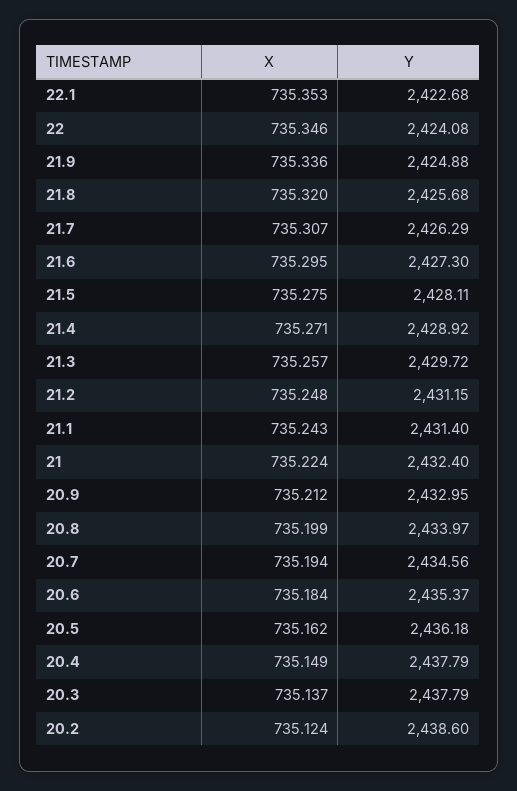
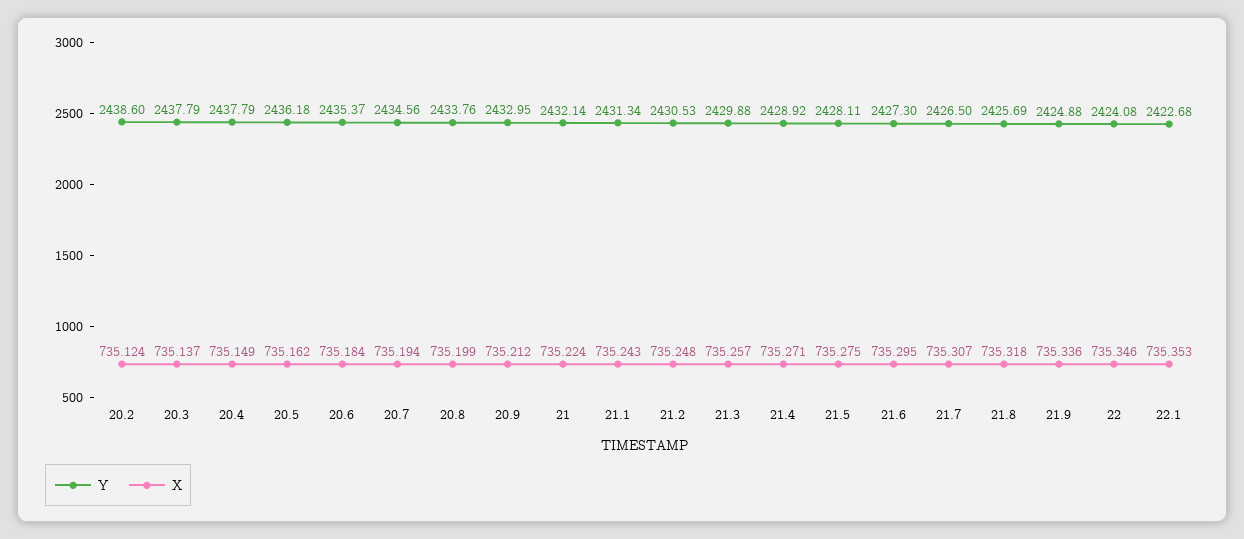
  {
    "X": {
      "22.1": 735.353,
      "22": 735.346,
      "21.9": 735.336,
-     "21.8": 735.32,
+     "21.8": 735.318,
      "21.7": 735.307,
      "21.6": 735.295,
      "21.5": 735.275,
      "21.4": 735.271,
      "21.3": 735.257,
      "21.2": 735.248,
      "21.1": 735.243,
      "21": 735.224,
      "20.9": 735.212,
      "20.8": 735.199,
      "20.7": 735.194,
      "20.6": 735.184,
      "20.5": 735.162,
      "20.4": 735.149,
      "20.3": 735.137,
      "20.2": 735.124
    },
    "Y": {
      "22.1": 2422.68,
      "22": 2424.08,
      "21.9": 2424.88,
-     "21.8": 2425.68,
+     "21.8": 2425.69,
-     "21.7": 2426.29,
+     "21.7": 2426.5,
      "21.6": 2427.3,
      "21.5": 2428.11,
      "21.4": 2428.92,
-     "21.3": 2429.72,
+     "21.3": 2429.88,
-     "21.2": 2431.15,
+     "21.2": 2430.53,
-     "21.1": 2431.4,
+     "21.1": 2431.34,
-     "21": 2432.4,
+     "21": 2432.14,
      "20.9": 2432.95,
-     "20.8": 2433.97,
+     "20.8": 2433.76,
      "20.7": 2434.56,
      "20.6": 2435.37,
      "20.5": 2436.18,
      "20.4": 2437.79,
      "20.3": 2437.79,
      "20.2": 2438.6
    }
  }

